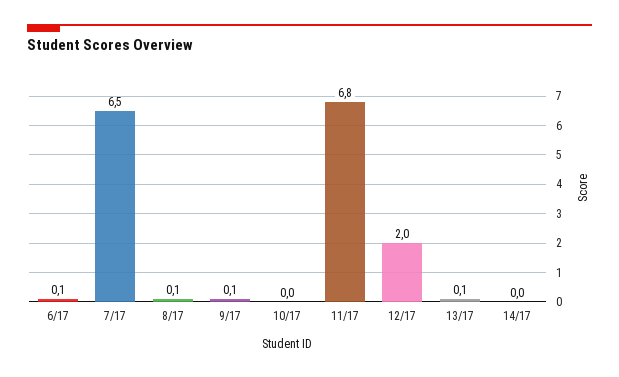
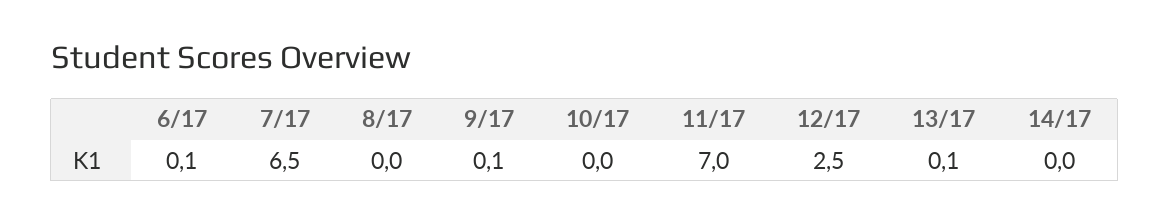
  {
    "6/17": 0.1,
    "7/17": 6.5,
-   "8/17": 0.1,
+   "8/17": 0,
    "9/17": 0.1,
    "10/17": 0,
-   "11/17": 6.8,
+   "11/17": 7,
-   "12/17": 2,
+   "12/17": 2.5,
    "13/17": 0.1,
    "14/17": 0
  }

